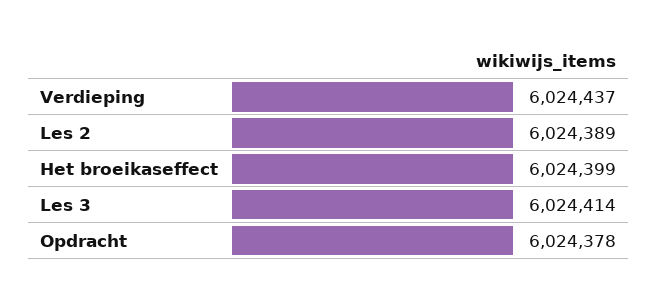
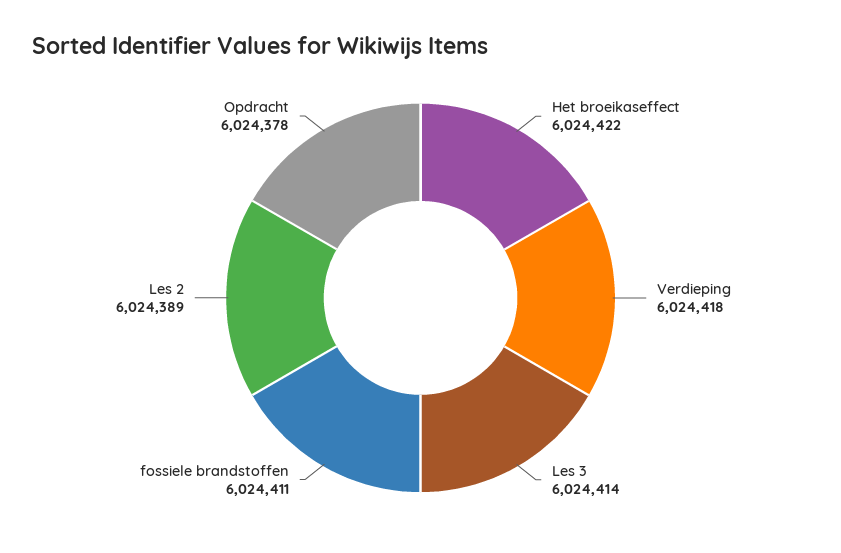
  {
-   "Verdieping": 6024437,
+   "Verdieping": 6024418,
    "Les 2": 6024389,
-   "Het broeikaseffect": 6024399,
+   "Het broeikaseffect": 6024422,
    "Les 3": 6024414,
-   "Opdracht": 6024378
+   "Opdracht": 6024378,
+   "fossiele brandstoffen": 6024411
  }

